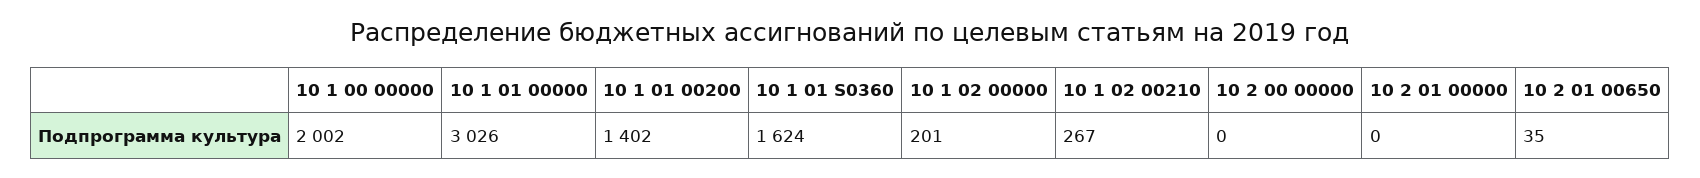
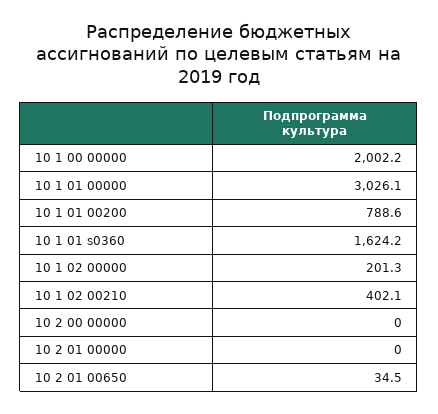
  {
    "10 1 00 00000": 2002.2,
    "10 1 01 00000": 3026.1,
-   "10 1 01 00200": 1402,
+   "10 1 01 00200": 788.6,
    "10 1 01 S0360": 1624.2,
    "10 1 02 00000": 201.3,
-   "10 1 02 00210": 267,
+   "10 1 02 00210": 402.1,
    "10 2 00 00000": 0,
    "10 2 01 00000": 0,
    "10 2 01 00650": 34.5
  }

